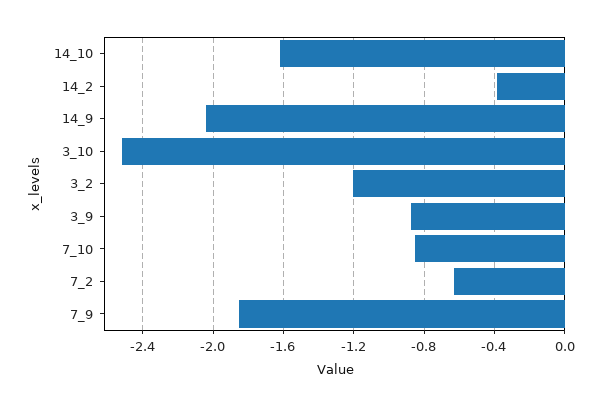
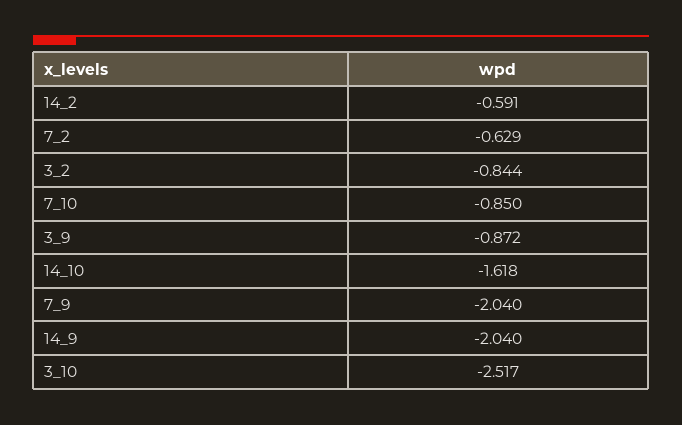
  {
    "14_10": -1.618,
-   "14_2": -0.4,
+   "14_2": -0.591,
    "14_9": -2.04,
    "3_10": -2.517,
-   "3_2": -1.2,
+   "3_2": -0.844,
    "3_9": -0.872,
    "7_10": -0.85,
    "7_2": -0.629,
-   "7_9": -1.85
+   "7_9": -2.04
  }

